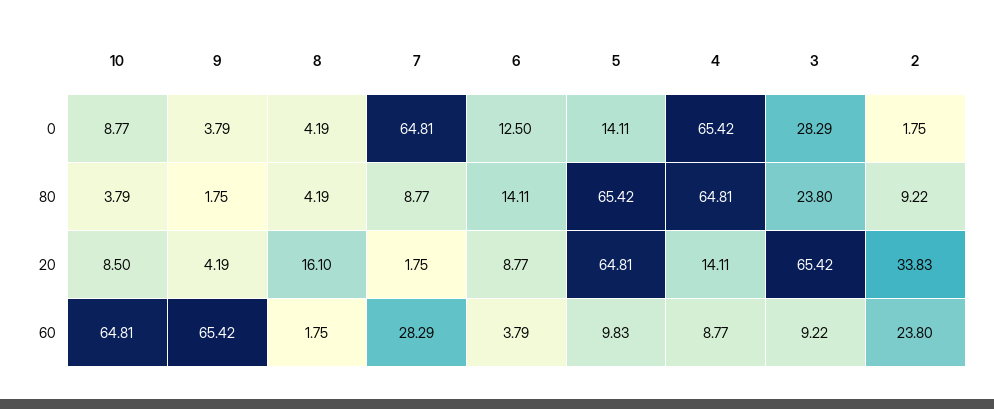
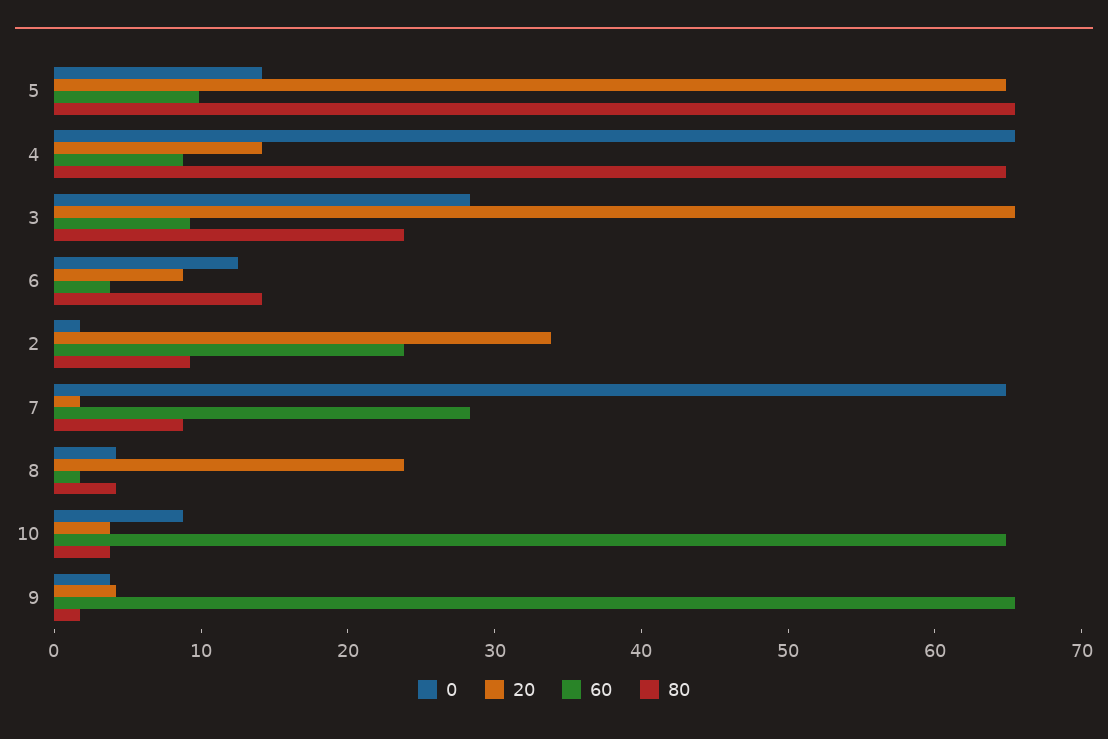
  {
    "0": {
      "10": 8.77,
      "9": 3.79,
      "8": 4.19,
      "7": 64.81,
      "6": 12.5,
      "5": 14.11,
      "4": 65.42,
      "3": 28.29,
      "2": 1.75
    },
    "80": {
      "10": 3.79,
      "9": 1.75,
      "8": 4.19,
      "7": 8.77,
      "6": 14.11,
      "5": 65.42,
      "4": 64.81,
      "3": 23.8,
      "2": 9.22
    },
    "20": {
-     "10": 8.5,
+     "10": 4,
      "9": 4.19,
-     "8": 16.1,
+     "8": 24,
      "7": 1.75,
      "6": 8.77,
      "5": 64.81,
      "4": 14.11,
      "3": 65.42,
      "2": 33.83
    },
    "60": {
      "10": 64.81,
      "9": 65.42,
      "8": 1.75,
      "7": 28.29,
      "6": 3.79,
      "5": 9.83,
      "4": 8.77,
      "3": 9.22,
      "2": 23.8
    }
  }

